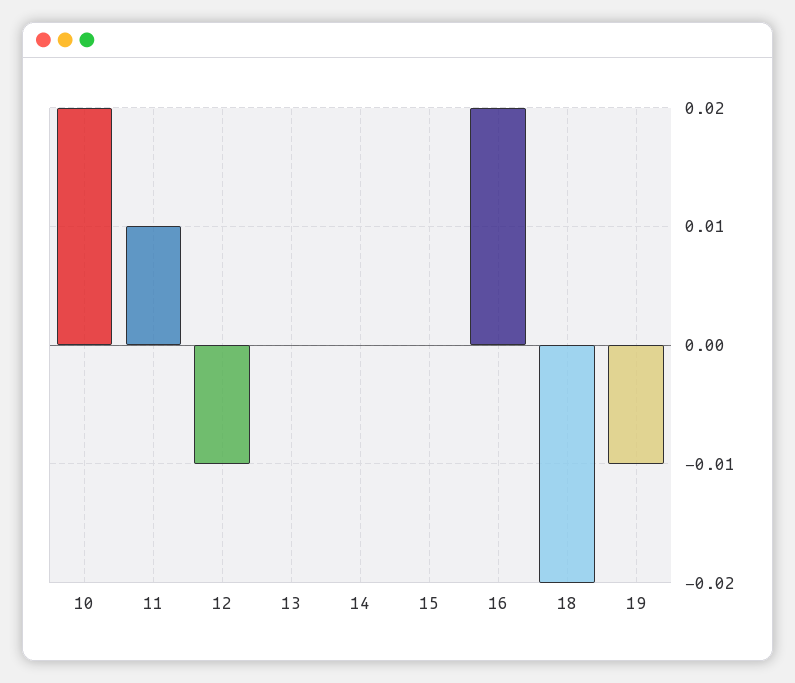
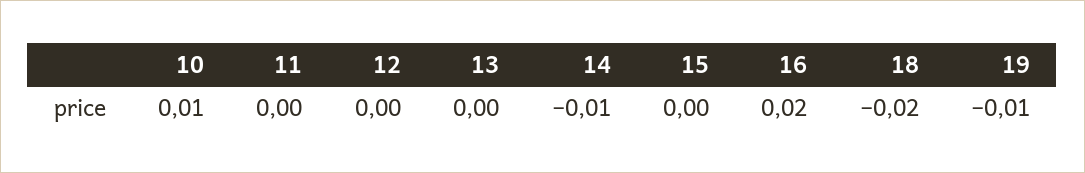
  {
-   "10": 0.02,
+   "10": 0.01,
-   "11": 0.01,
+   "11": 0,
-   "12": -0.01,
+   "12": 0,
    "13": 0,
-   "14": 0,
+   "14": -0.01,
    "15": 0,
    "16": 0.02,
    "18": -0.02,
    "19": -0.01
  }

